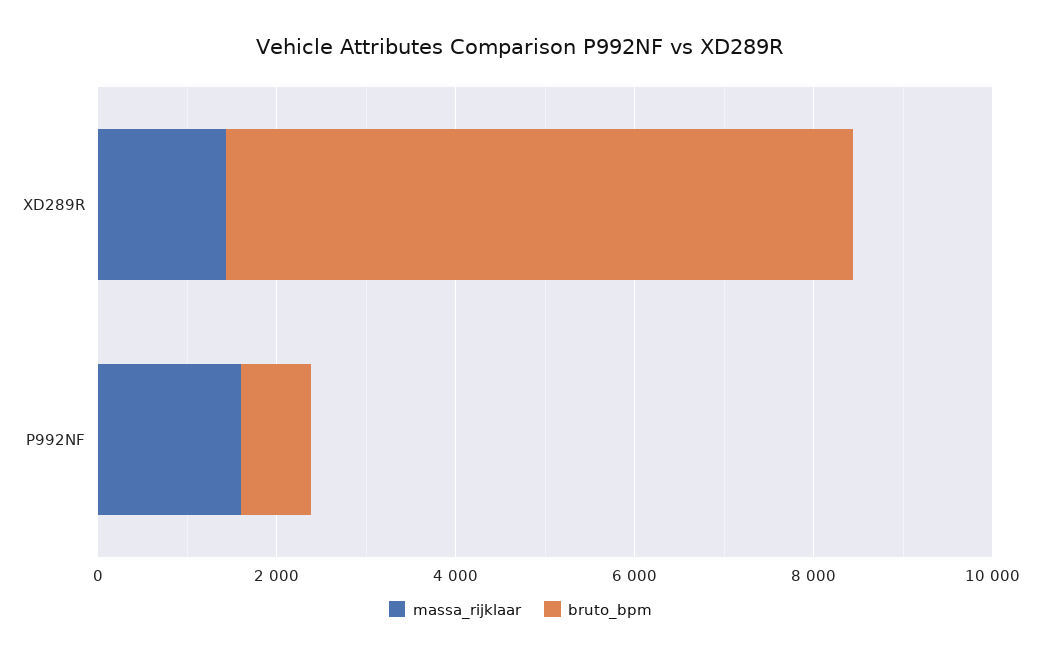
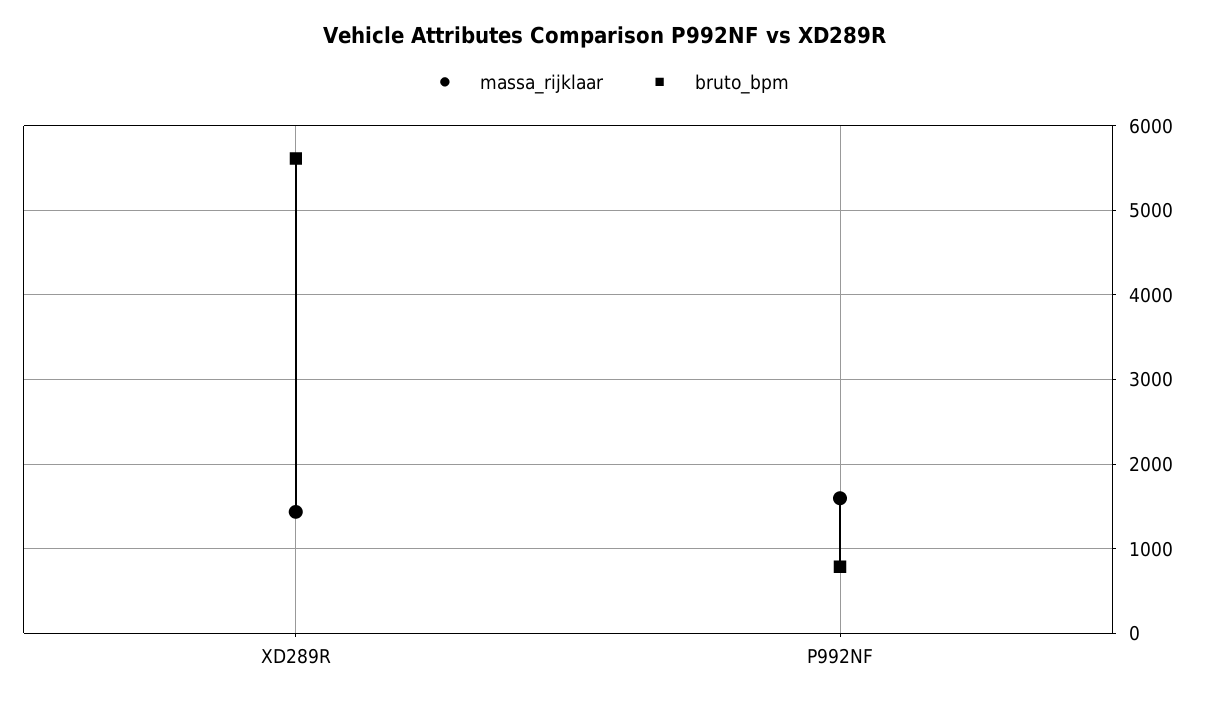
  {
    "massa_rijklaar": {
      "XD289R": 1400,
      "P992NF": 1600
    },
    "bruto_bpm": {
-     "XD289R": 7000,
+     "XD289R": 5600,
      "P992NF": 800
    }
  }

